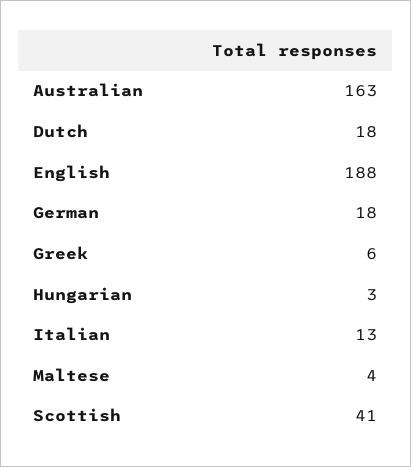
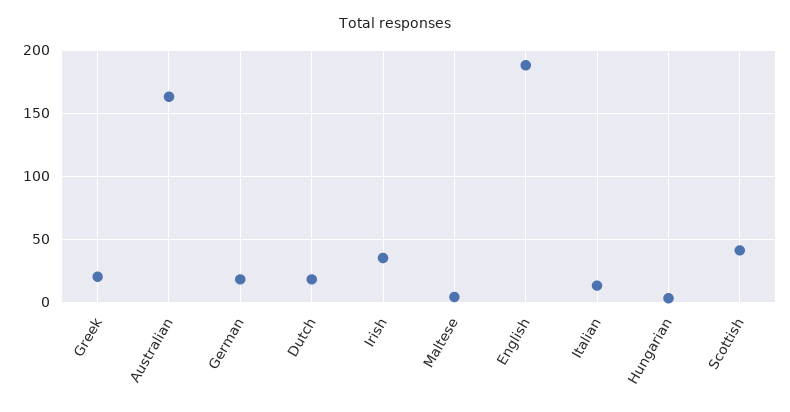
  {
    "Australian": 163,
    "Dutch": 18,
    "English": 188,
    "German": 18,
-   "Greek": 6,
+   "Greek": 20,
    "Hungarian": 3,
    "Italian": 13,
    "Maltese": 4,
-   "Scottish": 41
+   "Scottish": 41,
+   "Irish": 35
  }

